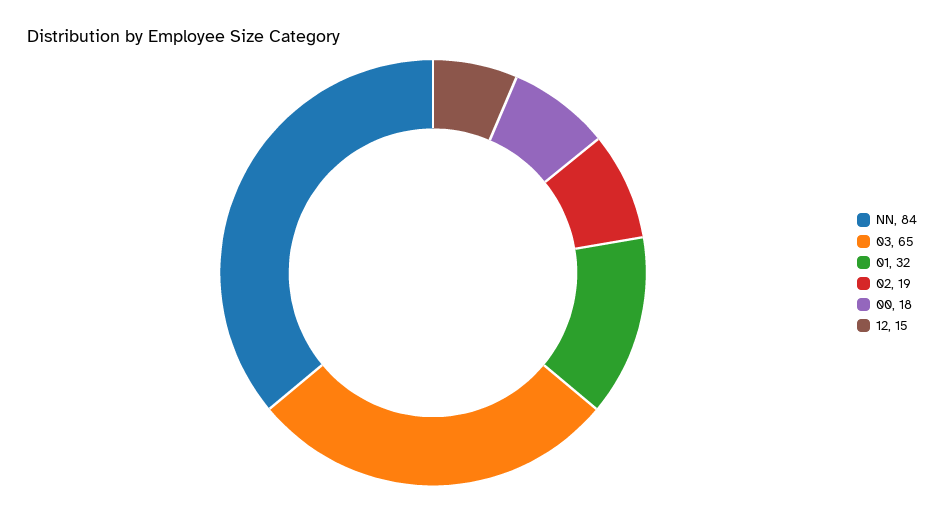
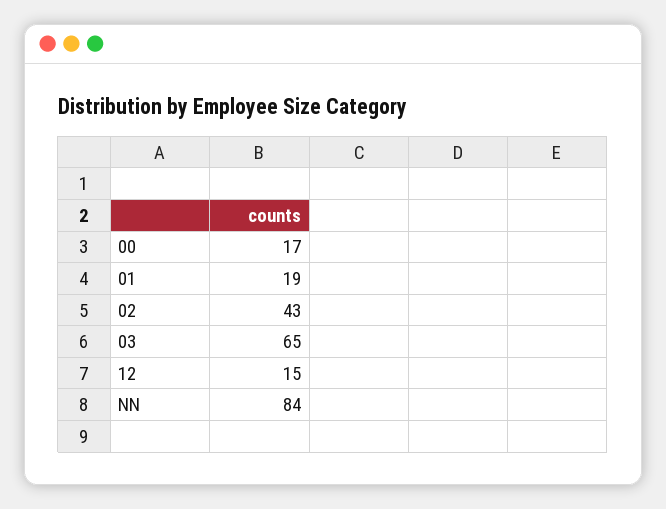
  {
    "NN": 84,
    "03": 65,
-   "01": 32,
+   "01": 19,
-   "02": 19,
+   "02": 43,
-   "00": 18,
+   "00": 17,
    "12": 15
  }

